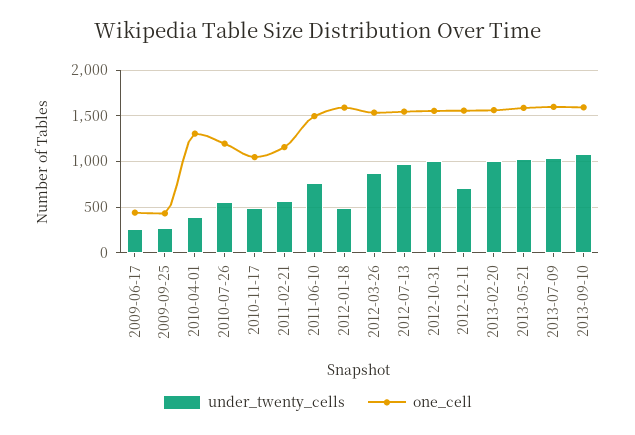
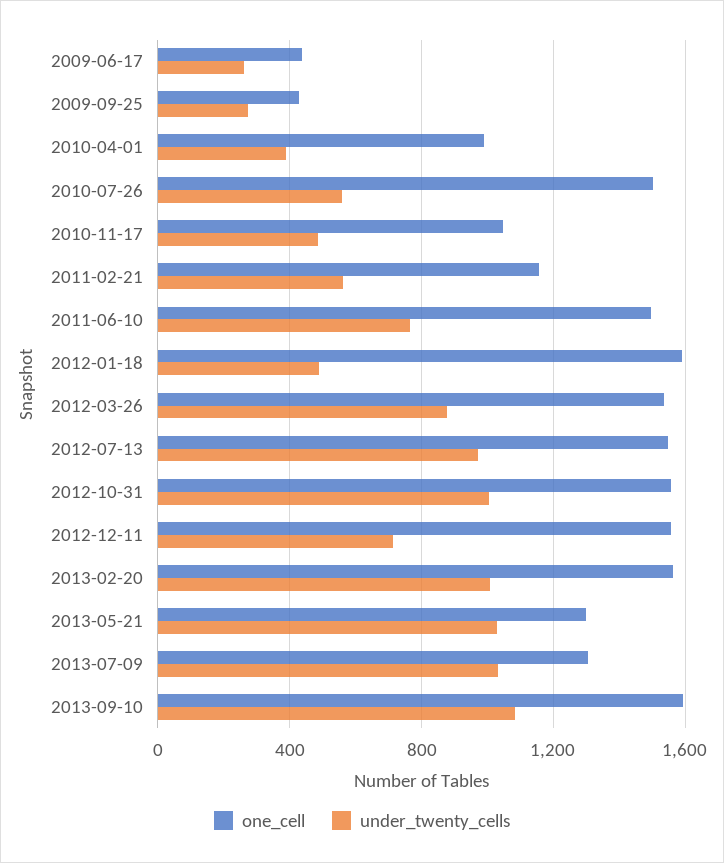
  {
    "under_twenty_cells": {
      "2009-06-17": 250,
      "2009-09-25": 250,
      "2010-04-01": 400,
      "2010-07-26": 550,
      "2010-11-17": 500,
      "2011-02-21": 550,
      "2011-06-10": 750,
      "2012-01-18": 500,
      "2012-03-26": 900,
      "2012-07-13": 950,
      "2012-10-31": 1000,
      "2012-12-11": 700,
      "2013-02-20": 1000,
      "2013-05-21": 1050,
      "2013-07-09": 1050,
      "2013-09-10": 1100
    },
    "one_cell": {
      "2009-06-17": 450,
      "2009-09-25": 450,
-     "2010-04-01": 1300,
+     "2010-04-01": 1000,
-     "2010-07-26": 1200,
+     "2010-07-26": 1500,
      "2010-11-17": 1050,
      "2011-02-21": 1150,
      "2011-06-10": 1500,
      "2012-01-18": 1600,
      "2012-03-26": 1550,
      "2012-07-13": 1550,
      "2012-10-31": 1550,
      "2012-12-11": 1550,
      "2013-02-20": 1550,
-     "2013-05-21": 1600,
+     "2013-05-21": 1300,
-     "2013-07-09": 1600,
+     "2013-07-09": 1300,
      "2013-09-10": 1600
    }
  }

